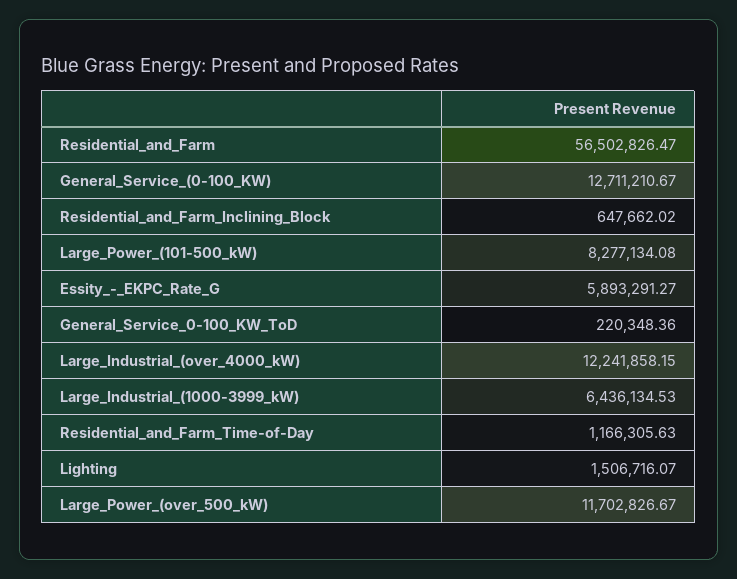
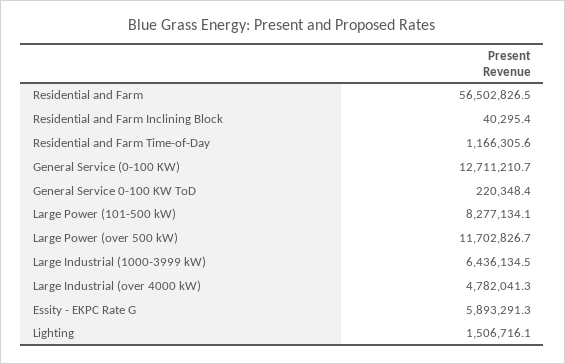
  {
    "Residential_and_Farm": 56502826.47,
    "General_Service_(0-100_KW)": 12711210.67,
-   "Residential_and_Farm_Inclining_Block": 647662.02,
+   "Residential_and_Farm_Inclining_Block": 40295.4,
    "Large_Power_(101-500_kW)": 8277134.08,
    "Essity_-_EKPC_Rate_G": 5893291.27,
    "General_Service_0-100_KW_ToD": 220348.36,
-   "Large_Industrial_(over_4000_kW)": 12241858.15,
+   "Large_Industrial_(over_4000_kW)": 4782041.3,
    "Large_Industrial_(1000-3999_kW)": 6436134.53,
    "Residential_and_Farm_Time-of-Day": 1166305.63,
    "Lighting": 1506716.07,
    "Large_Power_(over_500_kW)": 11702826.67
  }

